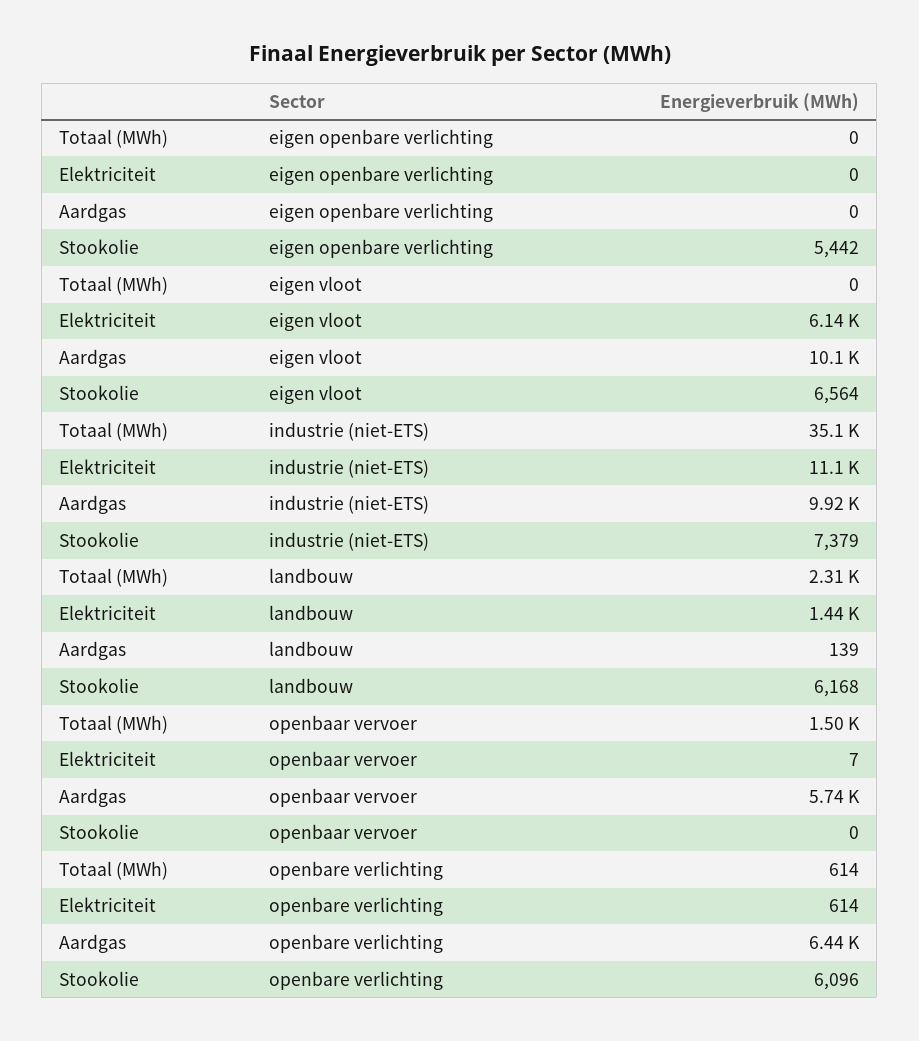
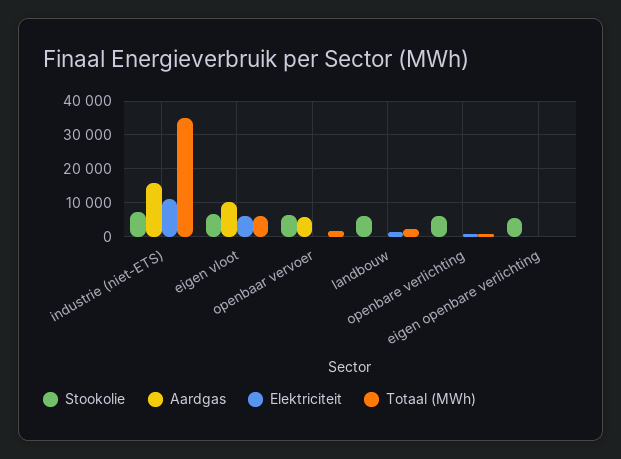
  {
    "Totaal (MWh)": {
      "eigen openbare verlichting": 0,
-     "eigen vloot": 0,
+     "eigen vloot": 6000,
      "industrie (niet-ETS)": 35100,
      "landbouw": 2310,
      "openbaar vervoer": 1500,
      "openbare verlichting": 614
    },
    "Elektriciteit": {
      "eigen openbare verlichting": 0,
      "eigen vloot": 6140,
      "industrie (niet-ETS)": 11100,
      "landbouw": 1440,
      "openbaar vervoer": 7,
      "openbare verlichting": 614
    },
    "Aardgas": {
      "eigen openbare verlichting": 0,
      "eigen vloot": 10100,
-     "industrie (niet-ETS)": 9920,
+     "industrie (niet-ETS)": 16000,
      "landbouw": 139,
      "openbaar vervoer": 5740,
-     "openbare verlichting": 6440
+     "openbare verlichting": 0
    },
    "Stookolie": {
      "eigen openbare verlichting": 5442,
      "eigen vloot": 6564,
      "industrie (niet-ETS)": 7379,
      "landbouw": 6168,
-     "openbaar vervoer": 0,
+     "openbaar vervoer": 6000,
      "openbare verlichting": 6096
    }
  }

